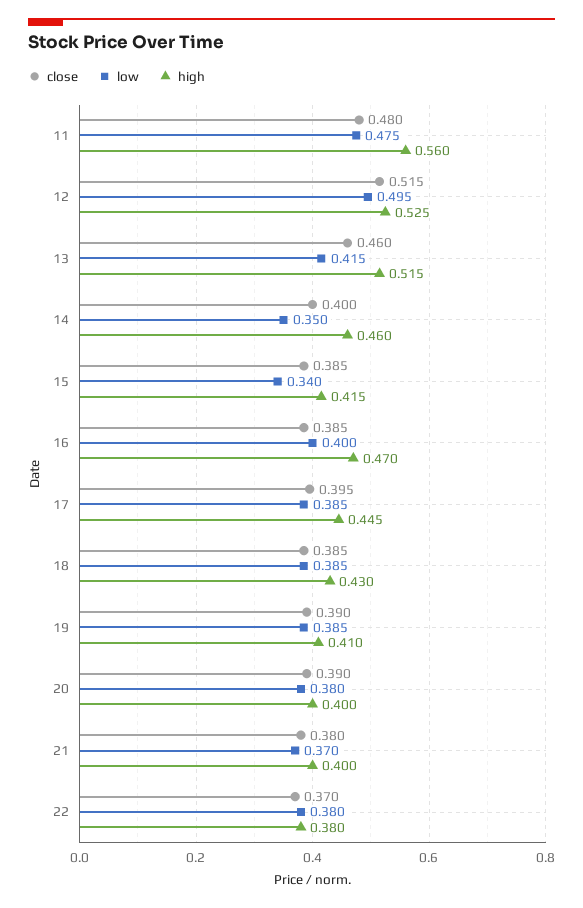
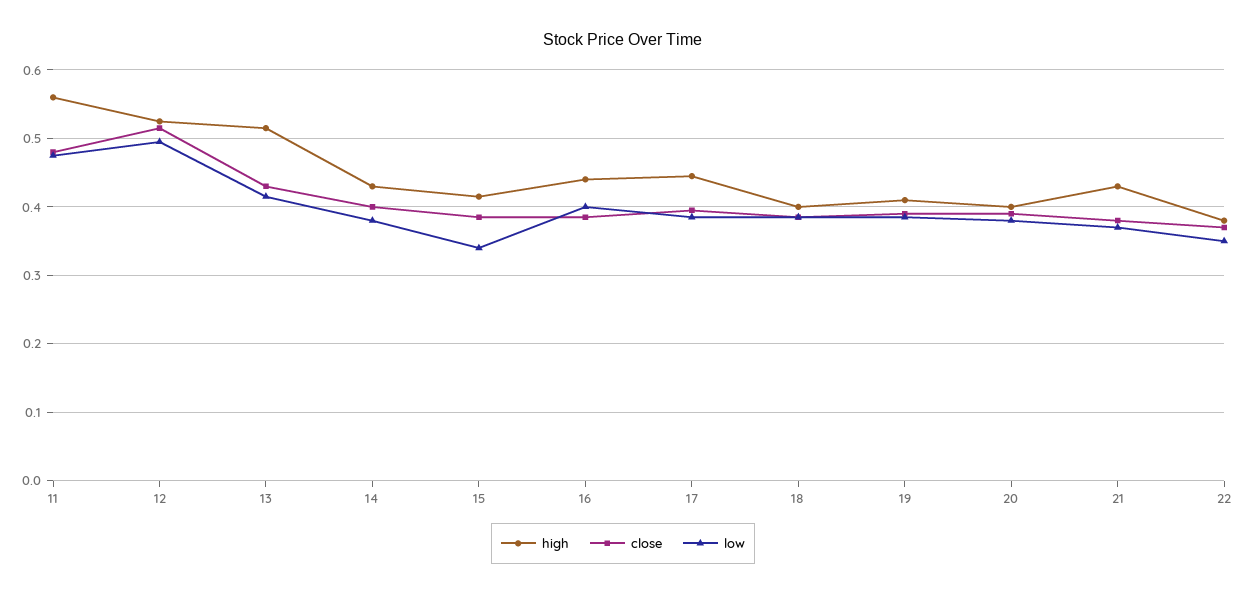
  {
    "close": {
      "11": 0.48,
      "12": 0.515,
-     "13": 0.46,
+     "13": 0.43,
      "14": 0.4,
      "15": 0.385,
      "16": 0.385,
      "17": 0.395,
      "18": 0.385,
      "19": 0.39,
      "20": 0.39,
      "21": 0.38,
      "22": 0.37
    },
    "low": {
      "11": 0.475,
      "12": 0.495,
      "13": 0.415,
-     "14": 0.35,
+     "14": 0.38,
      "15": 0.34,
      "16": 0.4,
      "17": 0.385,
      "18": 0.385,
      "19": 0.385,
      "20": 0.38,
      "21": 0.37,
-     "22": 0.38
+     "22": 0.35
    },
    "high": {
      "11": 0.56,
      "12": 0.525,
      "13": 0.515,
-     "14": 0.46,
+     "14": 0.43,
      "15": 0.415,
-     "16": 0.47,
+     "16": 0.44,
      "17": 0.445,
-     "18": 0.43,
+     "18": 0.4,
      "19": 0.41,
      "20": 0.4,
-     "21": 0.4,
+     "21": 0.43,
      "22": 0.38
    }
  }

